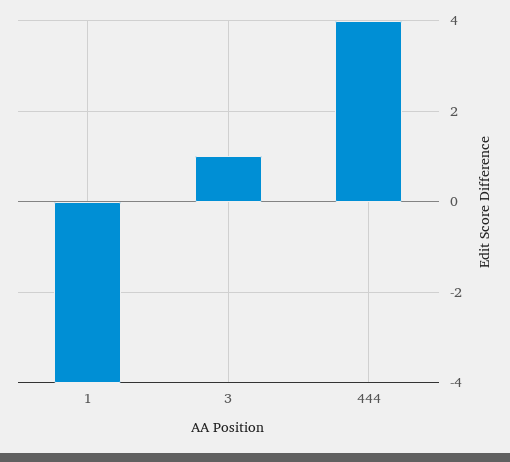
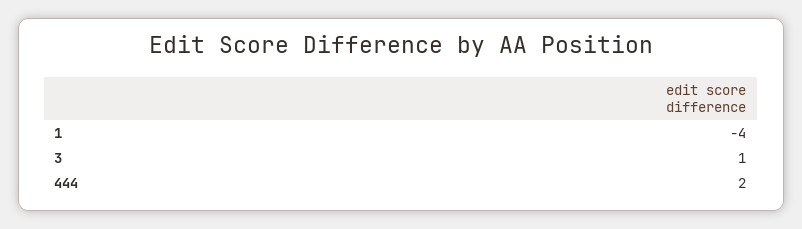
  {
    "1": -4,
    "3": 1,
-   "444": 4
+   "444": 2
  }

